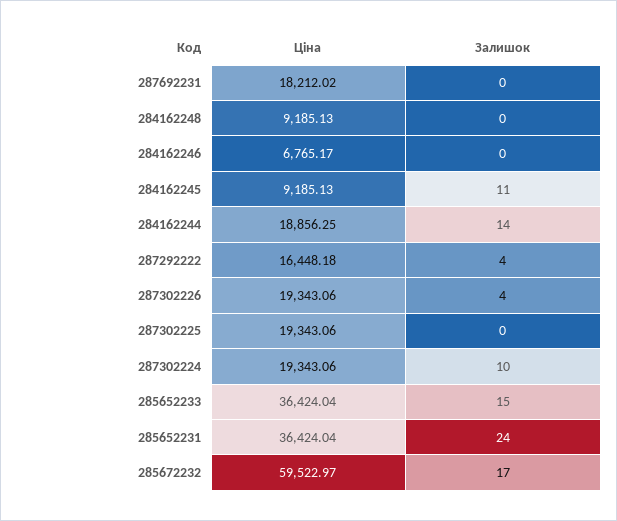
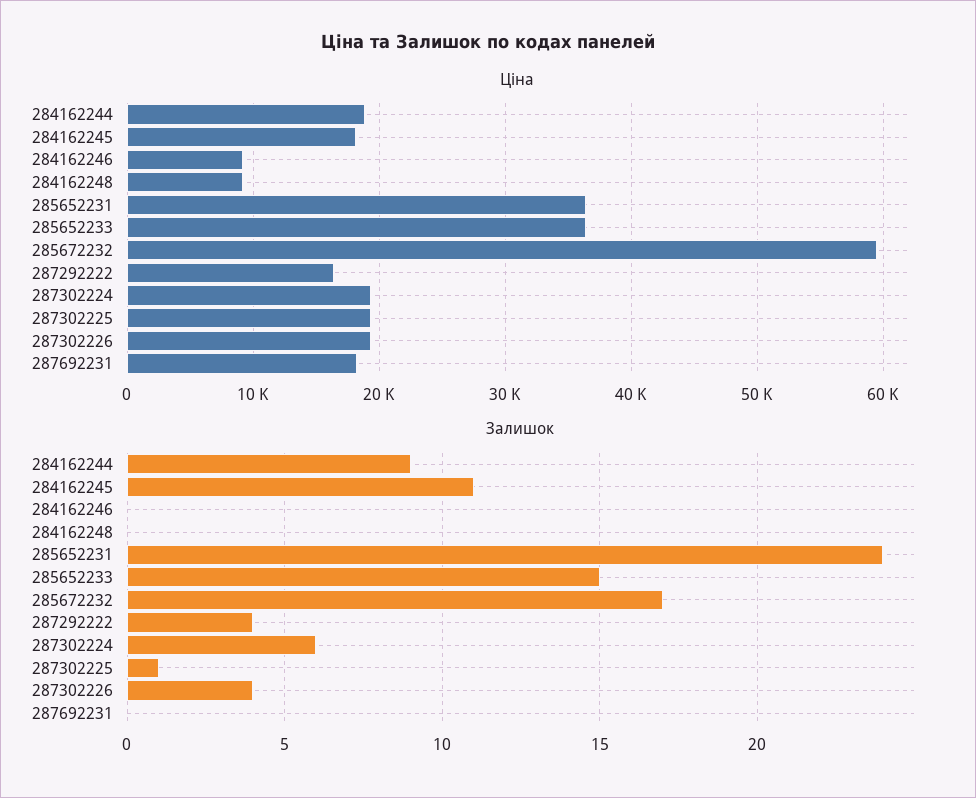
  {
    "Ціна": {
      "287692231": 18212.02,
      "284162248": 9185.13,
-     "284162246": 6765.17,
+     "284162246": 9000,
-     "284162245": 9185.13,
+     "284162245": 18000,
      "284162244": 18856.25,
      "287292222": 16448.18,
      "287302226": 19343.06,
      "287302225": 19343.06,
      "287302224": 19343.06,
      "285652233": 36424.04,
      "285652231": 36424.04,
      "285672232": 59522.97
    },
    "Залишок": {
      "287692231": 0,
      "284162248": 0,
      "284162246": 0,
      "284162245": 11,
-     "284162244": 14,
+     "284162244": 9,
      "287292222": 4,
      "287302226": 4,
-     "287302225": 0,
+     "287302225": 1,
-     "287302224": 10,
+     "287302224": 6,
      "285652233": 15,
      "285652231": 24,
      "285672232": 17
    }
  }

